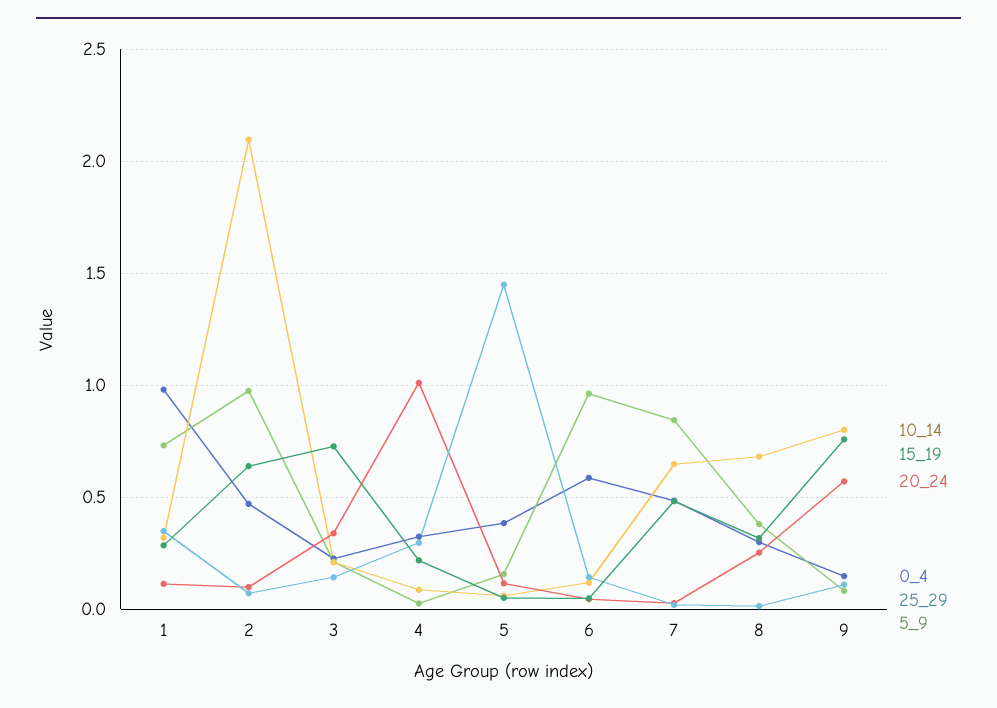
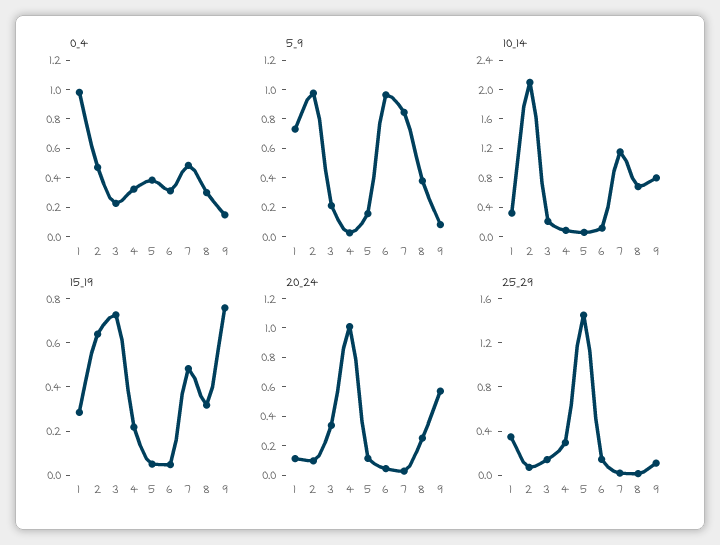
  {
    "10_14": {
      "1": 0.3,
      "2": 2.1,
      "3": 0.2,
      "4": 0.1,
      "5": 0.05,
      "6": 0.1,
-     "7": 0.65,
+     "7": 1.2,
      "8": 0.7,
      "9": 0.8
    },
    "15_19": {
      "1": 0.3,
      "2": 0.65,
      "3": 0.75,
      "4": 0.2,
      "5": 0.05,
      "6": 0.05,
      "7": 0.5,
      "8": 0.3,
      "9": 0.75
    },
    "20_24": {
      "1": 0.1,
      "2": 0.1,
      "3": 0.35,
      "4": 1,
      "5": 0.1,
      "6": 0.05,
      "7": 0.05,
      "8": 0.25,
      "9": 0.55
    },
    "0_4": {
      "1": 1,
      "2": 0.45,
      "3": 0.25,
      "4": 0.3,
      "5": 0.4,
-     "6": 0.6,
+     "6": 0.3,
      "7": 0.5,
      "8": 0.3,
      "9": 0.15
    },
    "25_29": {
      "1": 0.35,
      "2": 0.05,
      "3": 0.15,
      "4": 0.3,
      "5": 1.45,
      "6": 0.15,
      "7": 0,
      "8": 0,
      "9": 0.1
    },
    "5_9": {
      "1": 0.75,
      "2": 0.95,
      "3": 0.2,
      "4": 0.05,
      "5": 0.15,
      "6": 0.95,
      "7": 0.85,
      "8": 0.4,
      "9": 0.1
    }
  }

